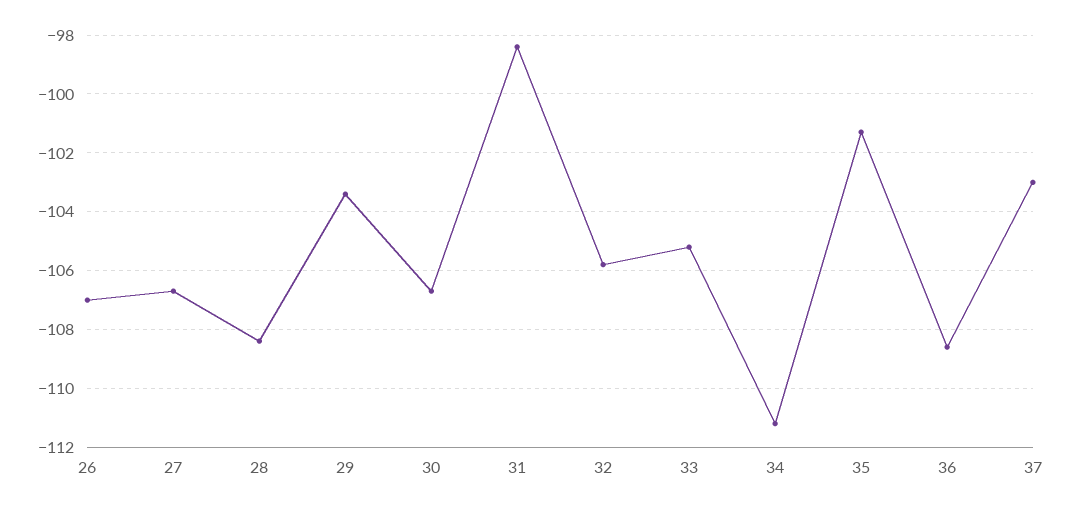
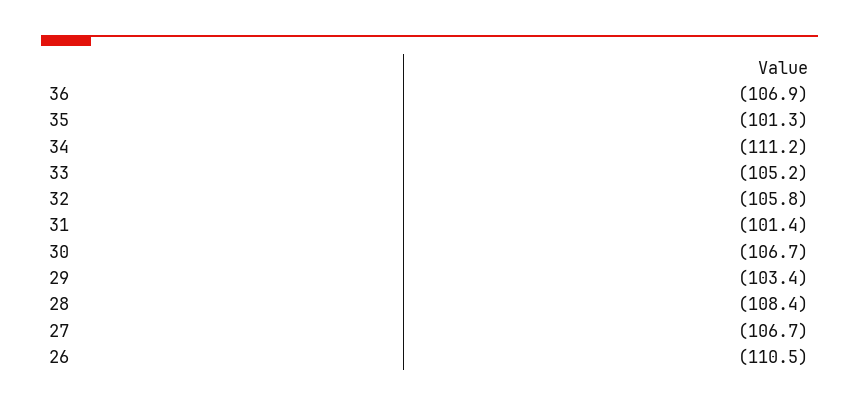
  {
-   "26": -107,
+   "26": -110.5,
    "27": -106.7,
    "28": -108.4,
    "29": -103.4,
    "30": -106.7,
-   "31": -98.5,
+   "31": -101.4,
    "32": -105.8,
    "33": -105.2,
    "34": -111.2,
    "35": -101.3,
-   "36": -108.5,
+   "36": -106.9
-   "37": -103
  }

